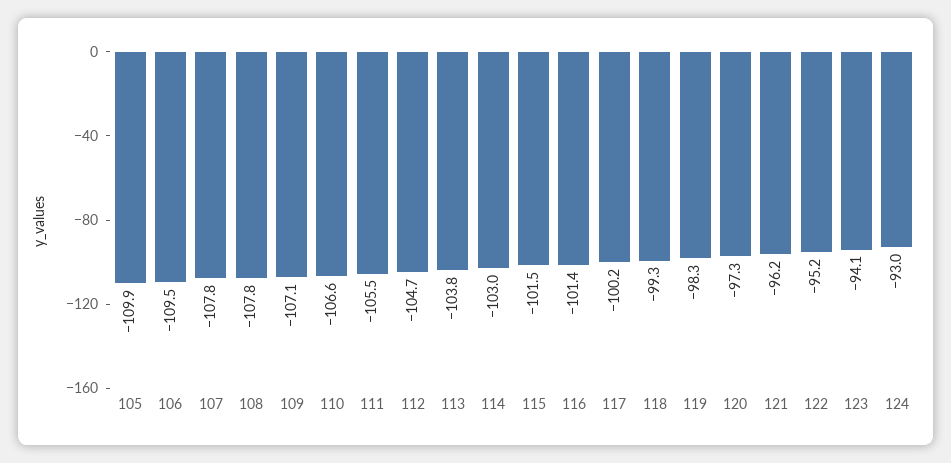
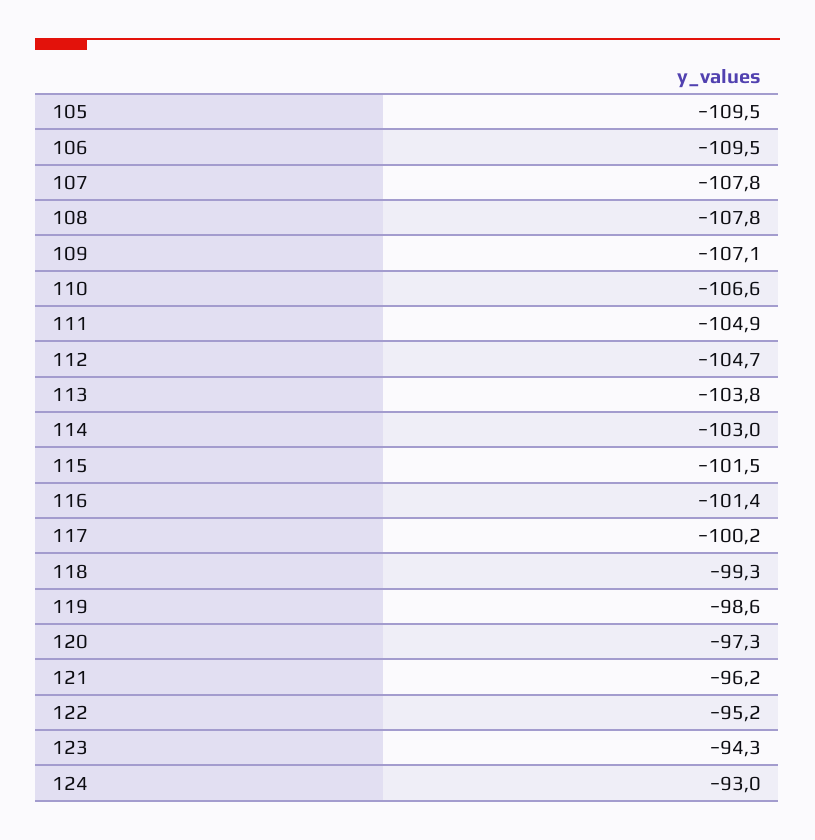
  {
-   "105": -109.9,
+   "105": -109.5,
    "106": -109.5,
    "107": -107.8,
    "108": -107.8,
    "109": -107.1,
    "110": -106.6,
-   "111": -105.5,
+   "111": -104.9,
    "112": -104.7,
    "113": -103.8,
    "114": -103,
    "115": -101.5,
    "116": -101.4,
    "117": -100.2,
    "118": -99.3,
-   "119": -98.3,
+   "119": -98.6,
    "120": -97.3,
    "121": -96.2,
    "122": -95.2,
-   "123": -94.1,
+   "123": -94.3,
    "124": -93
  }

